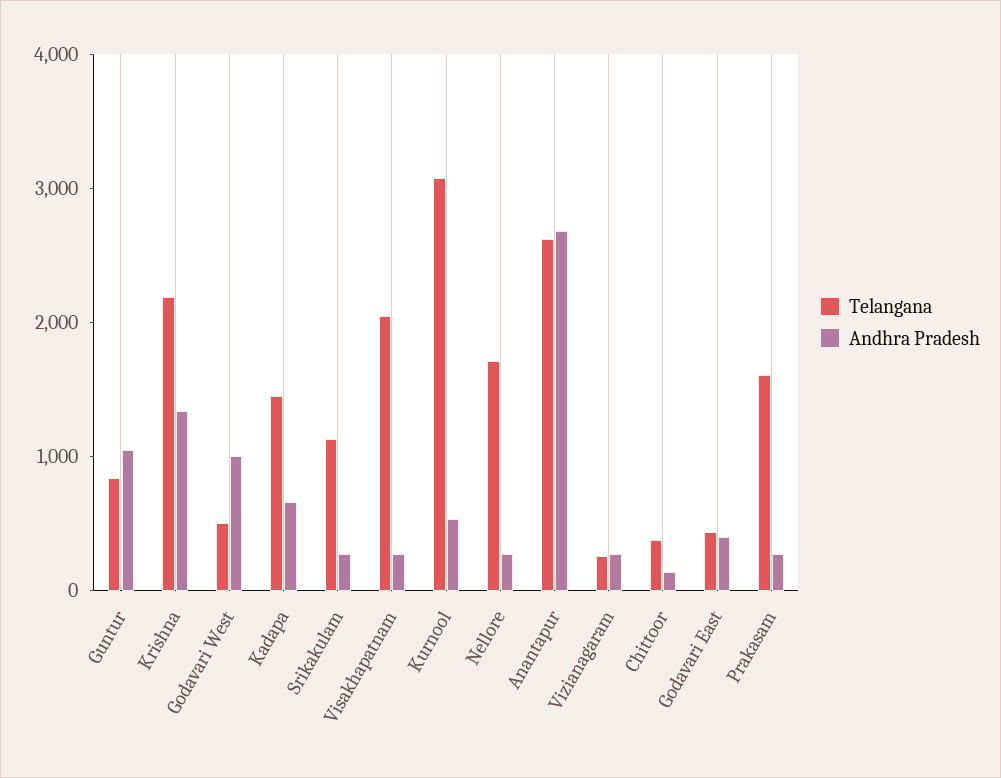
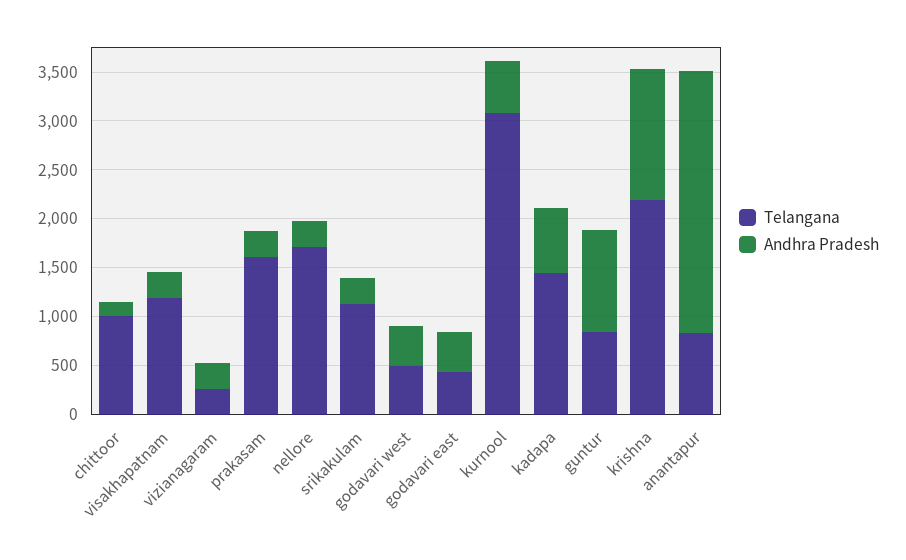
  {
    "Telangana": {
      "Guntur": 800,
      "Krishna": 2200,
      "Godavari West": 500,
      "Kadapa": 1500,
      "Srikakulam": 1100,
-     "Visakhapatnam": 2000,
+     "Visakhapatnam": 1200,
      "Kurnool": 3100,
      "Nellore": 1700,
-     "Anantapur": 2600,
+     "Anantapur": 800,
      "Vizianagaram": 300,
-     "Chittoor": 400,
+     "Chittoor": 1000,
      "Godavari East": 400,
      "Prakasam": 1600
    },
    "Andhra Pradesh": {
      "Guntur": 1100,
      "Krishna": 1300,
-     "Godavari West": 1000,
+     "Godavari West": 400,
      "Kadapa": 700,
      "Srikakulam": 300,
      "Visakhapatnam": 300,
      "Kurnool": 500,
      "Nellore": 300,
      "Anantapur": 2700,
      "Vizianagaram": 300,
      "Chittoor": 100,
      "Godavari East": 400,
      "Prakasam": 300
    }
  }

